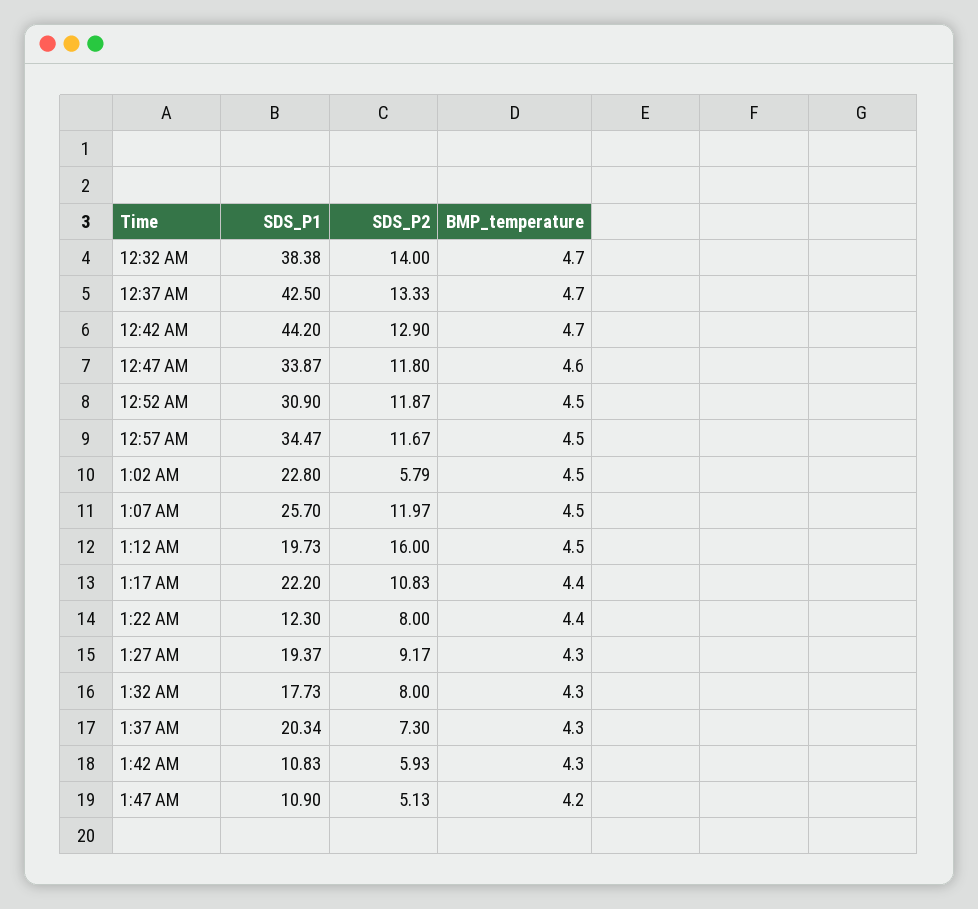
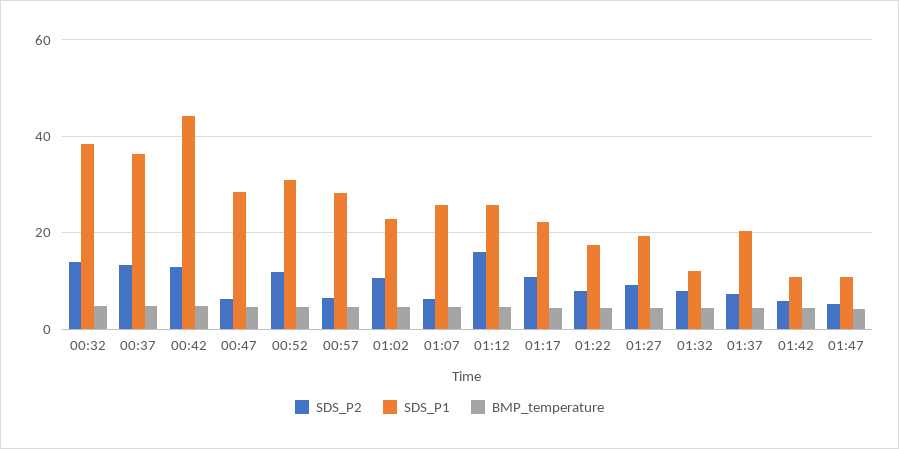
  {
    "SDS_P1": {
      "12:32 AM": 38.38,
-     "12:37 AM": 42.5,
+     "12:37 AM": 36,
      "12:42 AM": 44.2,
-     "12:47 AM": 33.87,
+     "12:47 AM": 28,
      "12:52 AM": 30.9,
-     "12:57 AM": 34.47,
+     "12:57 AM": 28,
      "1:02 AM": 22.8,
      "1:07 AM": 25.7,
-     "1:12 AM": 19.73,
+     "1:12 AM": 26,
      "1:17 AM": 22.2,
-     "1:22 AM": 12.3,
+     "1:22 AM": 18,
      "1:27 AM": 19.37,
-     "1:32 AM": 17.73,
+     "1:32 AM": 12,
      "1:37 AM": 20.34,
      "1:42 AM": 10.83,
      "1:47 AM": 10.9
    },
    "SDS_P2": {
      "12:32 AM": 14,
      "12:37 AM": 13.33,
      "12:42 AM": 12.9,
-     "12:47 AM": 11.8,
+     "12:47 AM": 6,
      "12:52 AM": 11.87,
-     "12:57 AM": 11.67,
+     "12:57 AM": 6,
-     "1:02 AM": 5.79,
+     "1:02 AM": 10,
-     "1:07 AM": 11.97,
+     "1:07 AM": 6,
      "1:12 AM": 16,
      "1:17 AM": 10.83,
      "1:22 AM": 8,
      "1:27 AM": 9.17,
      "1:32 AM": 8,
      "1:37 AM": 7.3,
      "1:42 AM": 5.93,
      "1:47 AM": 5.13
    },
    "BMP_temperature": {
      "12:32 AM": 4.7,
      "12:37 AM": 4.7,
      "12:42 AM": 4.7,
      "12:47 AM": 4.6,
      "12:52 AM": 4.5,
      "12:57 AM": 4.5,
      "1:02 AM": 4.5,
      "1:07 AM": 4.5,
      "1:12 AM": 4.5,
      "1:17 AM": 4.4,
      "1:22 AM": 4.4,
      "1:27 AM": 4.3,
      "1:32 AM": 4.3,
      "1:37 AM": 4.3,
      "1:42 AM": 4.3,
      "1:47 AM": 4.2
    }
  }

